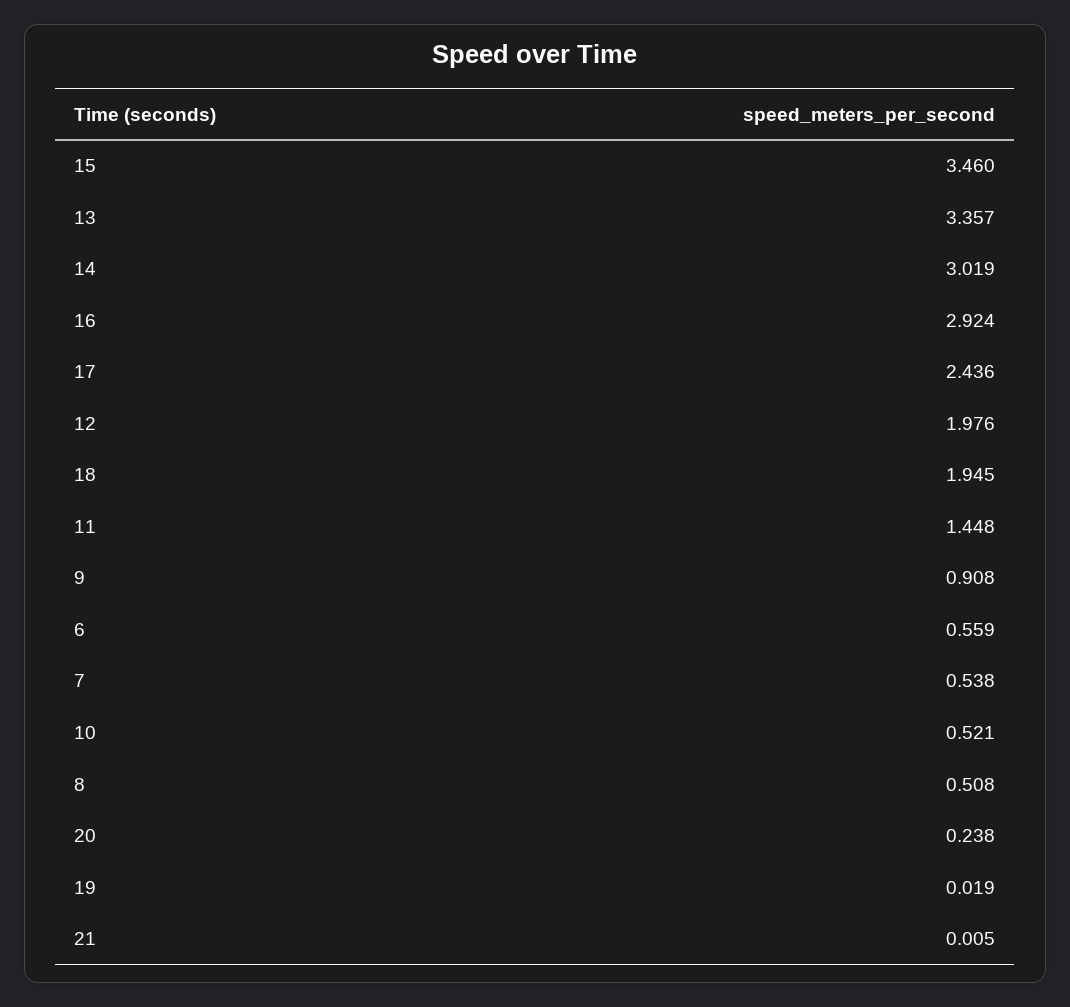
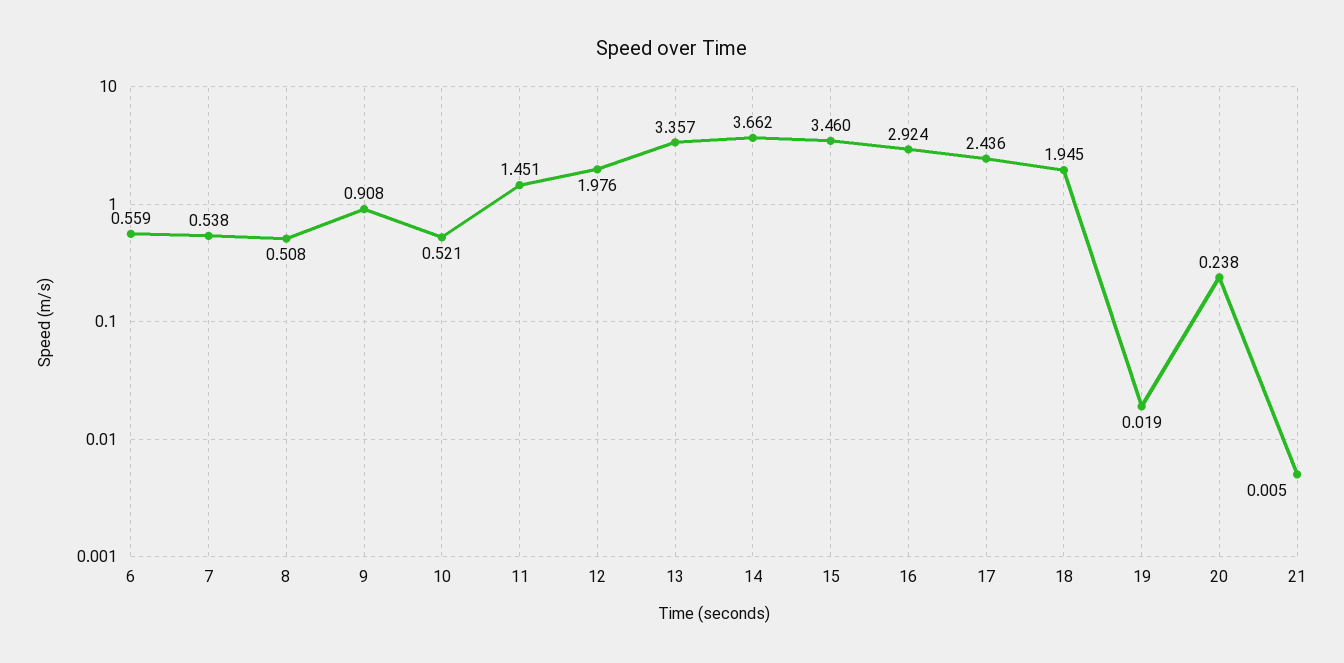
  {
    "15": 3.46,
    "13": 3.357,
-   "14": 3.019,
+   "14": 3.662,
    "16": 2.924,
    "17": 2.436,
    "12": 1.976,
    "18": 1.945,
-   "11": 1.448,
+   "11": 1.451,
    "9": 0.908,
    "6": 0.559,
    "7": 0.538,
    "10": 0.521,
    "8": 0.508,
    "20": 0.238,
    "19": 0.019,
    "21": 0.005
  }

